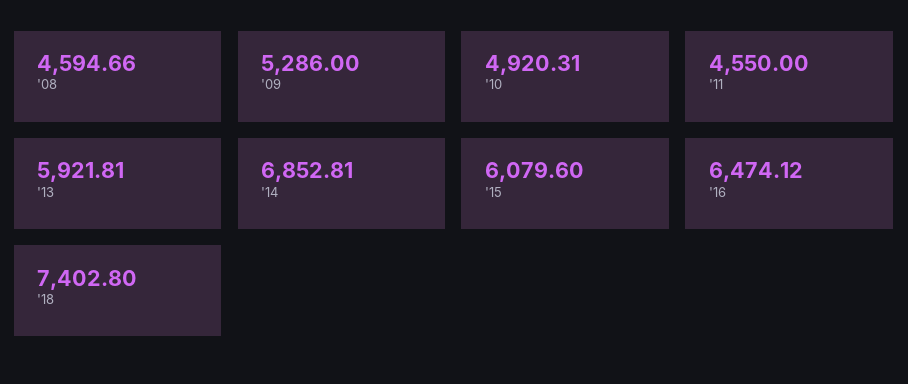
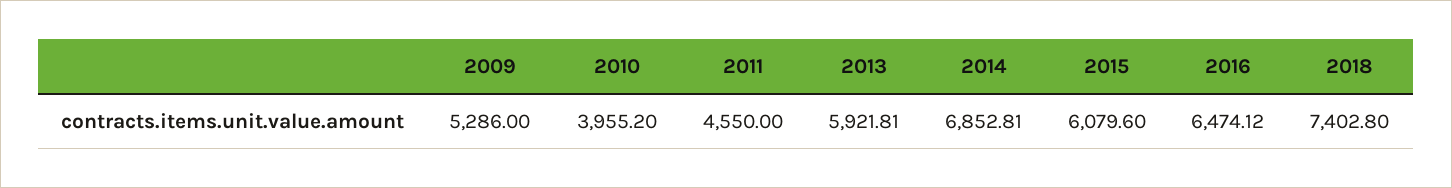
  {
-   "'08": 4594.66,
    "'09": 5286,
-   "'10": 4920.31,
+   "'10": 3955.2,
    "'11": 4550,
    "'13": 5921.81,
    "'14": 6852.81,
    "'15": 6079.6,
    "'16": 6474.12,
    "'18": 7402.8
  }

